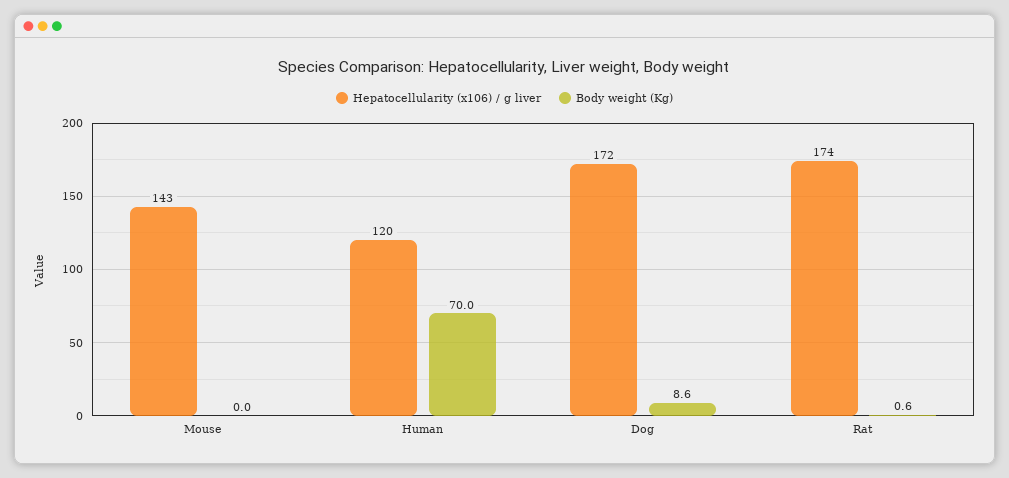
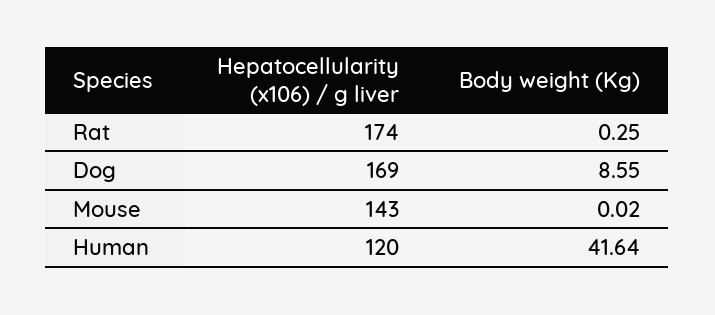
  {
    "Hepatocellularity (x106) / g liver": {
      "Mouse": 143,
      "Human": 120,
-     "Dog": 172,
+     "Dog": 169,
      "Rat": 174
    },
    "Body weight (Kg)": {
      "Mouse": 0.02,
-     "Human": 70,
+     "Human": 41.64,
      "Dog": 8.55,
-     "Rat": 0.6
+     "Rat": 0.25
    }
  }

